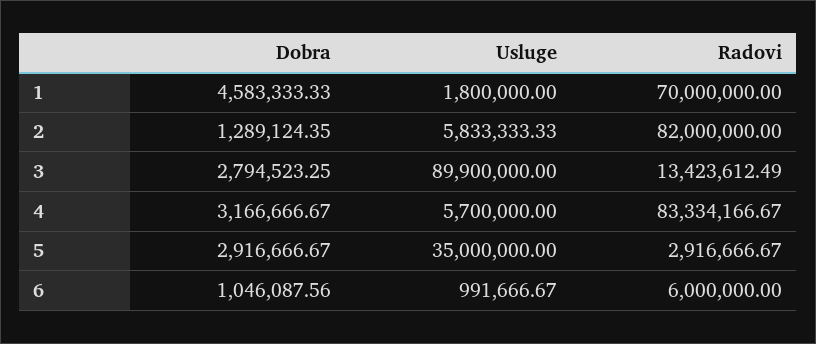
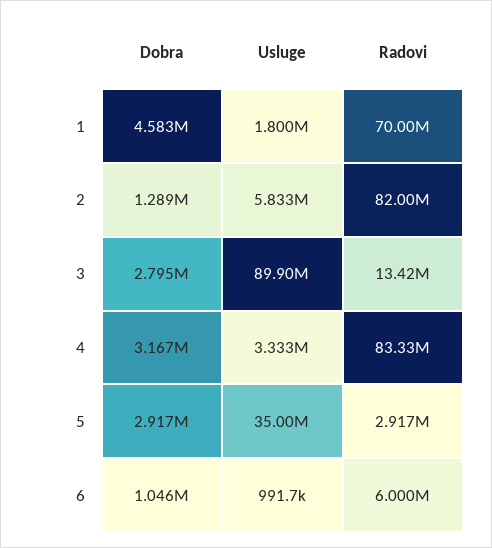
  {
    "Dobra": {
      "1": 4583333.33,
      "2": 1289124.35,
      "3": 2794523.25,
      "4": 3166666.67,
      "5": 2916666.67,
      "6": 1046087.56
    },
    "Usluge": {
      "1": 1800000,
      "2": 5833333.33,
      "3": 89900000,
-     "4": 5700000,
+     "4": 3333000,
      "5": 35000000,
      "6": 991666.67
    },
    "Radovi": {
      "1": 70000000,
      "2": 82000000,
      "3": 13423612.49,
      "4": 83334166.67,
      "5": 2916666.67,
      "6": 6000000
    }
  }

